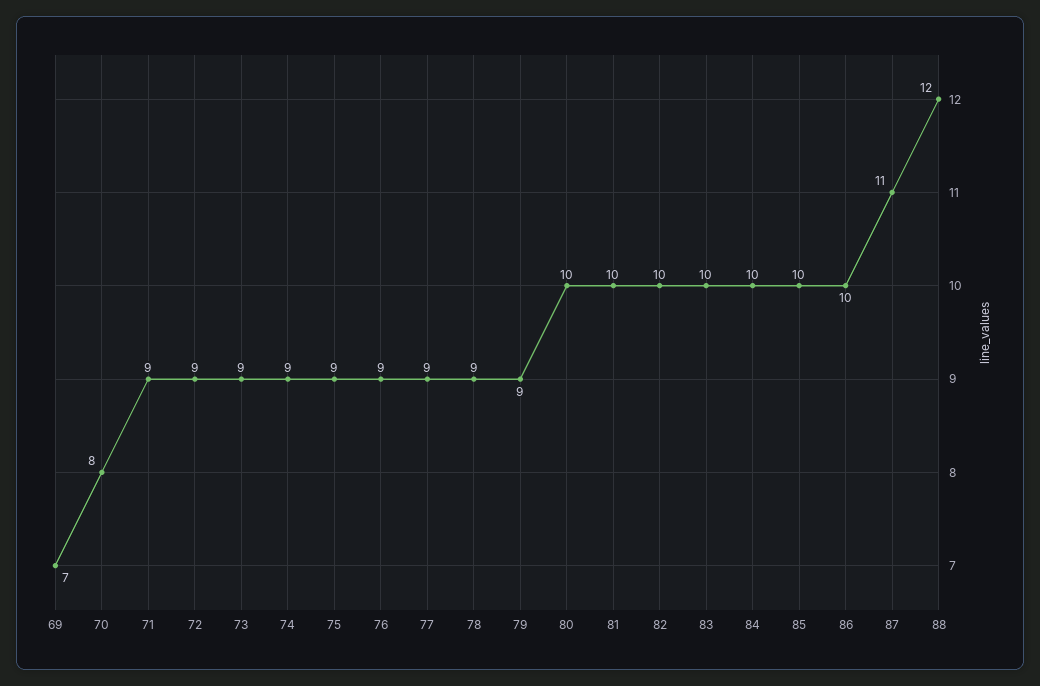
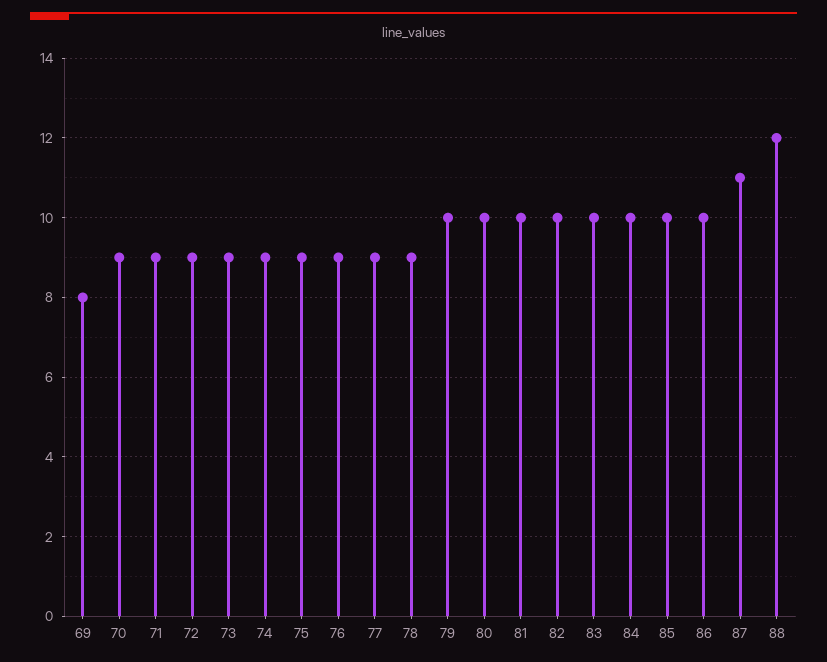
  {
-   "69": 7,
+   "69": 8,
-   "70": 8,
+   "70": 9,
    "71": 9,
    "72": 9,
    "73": 9,
    "74": 9,
    "75": 9,
    "76": 9,
    "77": 9,
    "78": 9,
-   "79": 9,
+   "79": 10,
    "80": 10,
    "81": 10,
    "82": 10,
    "83": 10,
    "84": 10,
    "85": 10,
    "86": 10,
    "87": 11,
    "88": 12
  }

